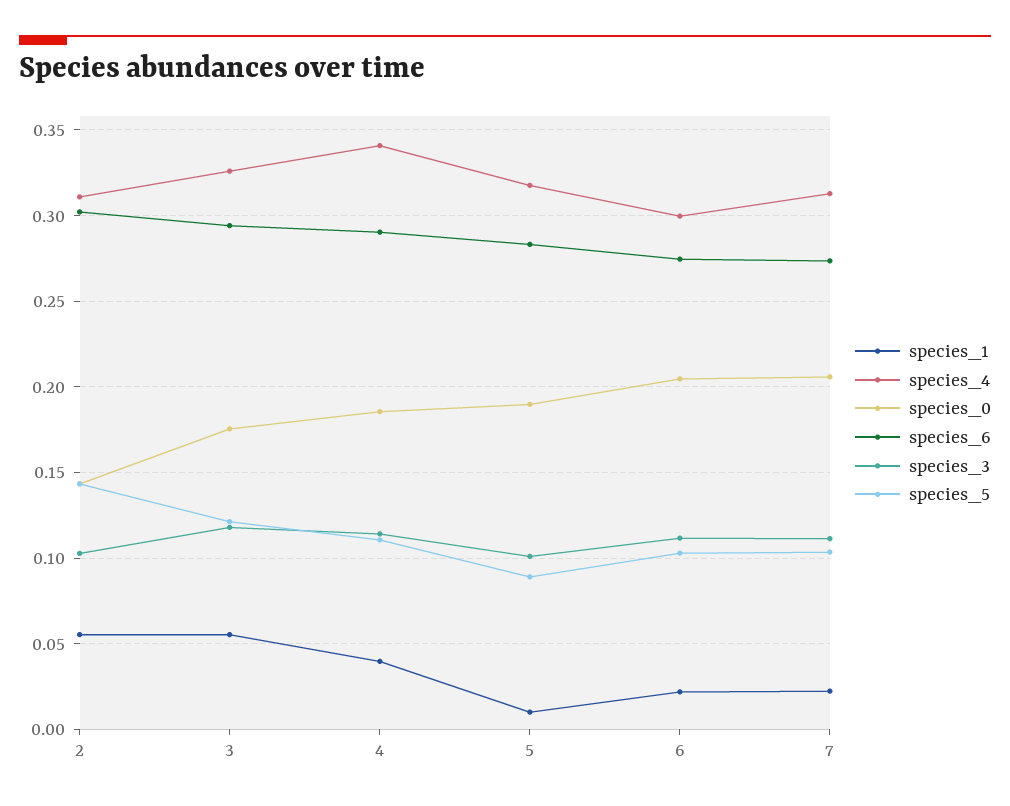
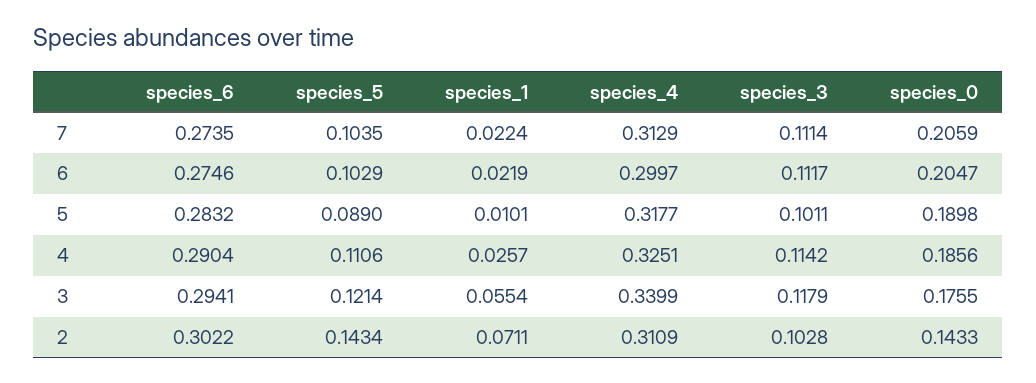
  {
    "species_1": {
-     "2": 0.055,
+     "2": 0.0711,
      "3": 0.0554,
-     "4": 0.04,
+     "4": 0.0257,
      "5": 0.0101,
      "6": 0.0219,
      "7": 0.0224
    },
    "species_4": {
      "2": 0.3109,
-     "3": 0.325,
+     "3": 0.3399,
-     "4": 0.34,
+     "4": 0.3251,
      "5": 0.3177,
      "6": 0.2997,
      "7": 0.3129
    },
    "species_0": {
      "2": 0.1433,
      "3": 0.1755,
      "4": 0.1856,
      "5": 0.1898,
      "6": 0.2047,
      "7": 0.2059
    },
    "species_6": {
      "2": 0.3022,
      "3": 0.2941,
      "4": 0.2904,
      "5": 0.2832,
      "6": 0.2746,
      "7": 0.2735
    },
    "species_3": {
      "2": 0.1028,
      "3": 0.1179,
      "4": 0.1142,
      "5": 0.1011,
      "6": 0.1117,
      "7": 0.1114
    },
    "species_5": {
      "2": 0.1434,
      "3": 0.1214,
      "4": 0.1106,
      "5": 0.089,
      "6": 0.1029,
      "7": 0.1035
    }
  }

